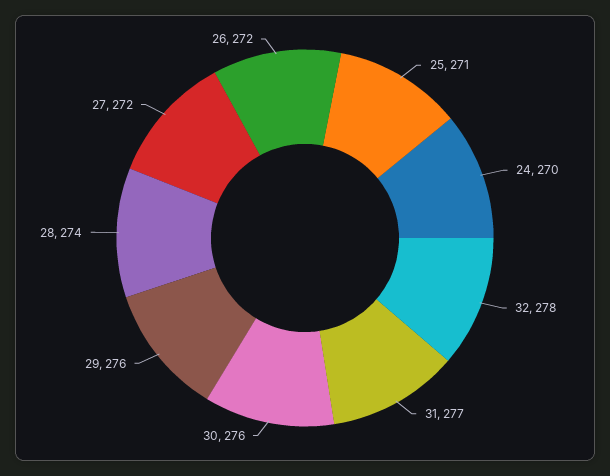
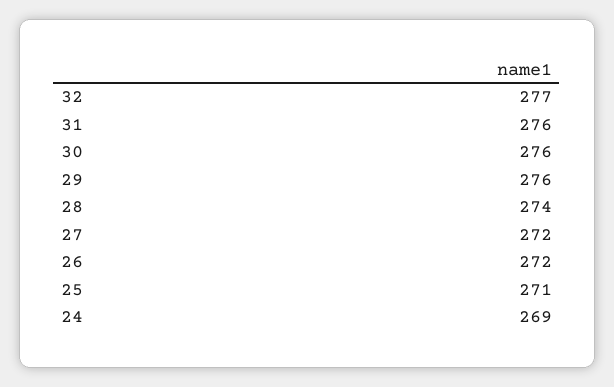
  {
    "25": 271,
-   "24": 270,
+   "24": 269,
-   "32": 278,
+   "32": 277,
-   "31": 277,
+   "31": 276,
    "30": 276,
    "29": 276,
    "28": 274,
    "27": 272,
    "26": 272
  }

